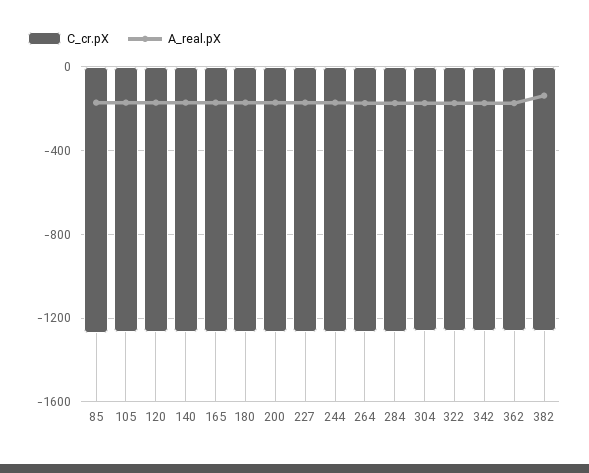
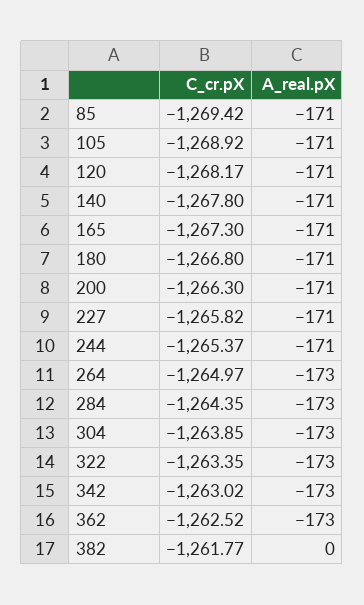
  {
    "C_cr.pX": {
      "85": -1269.42,
      "105": -1268.92,
      "120": -1268.17,
      "140": -1267.8,
      "165": -1267.3,
      "180": -1266.8,
      "200": -1266.3,
      "227": -1265.82,
      "244": -1265.37,
      "264": -1264.97,
      "284": -1264.35,
      "304": -1263.85,
      "322": -1263.35,
      "342": -1263.02,
      "362": -1262.52,
      "382": -1261.77
    },
    "A_real.pX": {
      "85": -171,
      "105": -171,
      "120": -171,
      "140": -171,
      "165": -171,
      "180": -171,
      "200": -171,
      "227": -171,
      "244": -171,
      "264": -173,
      "284": -173,
      "304": -173,
      "322": -173,
      "342": -173,
      "362": -173,
-     "382": -150
+     "382": 0
    }
  }

